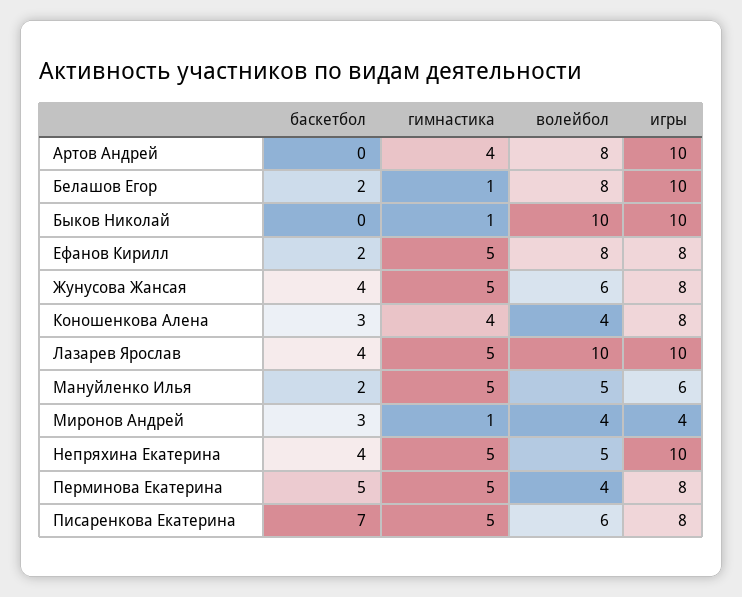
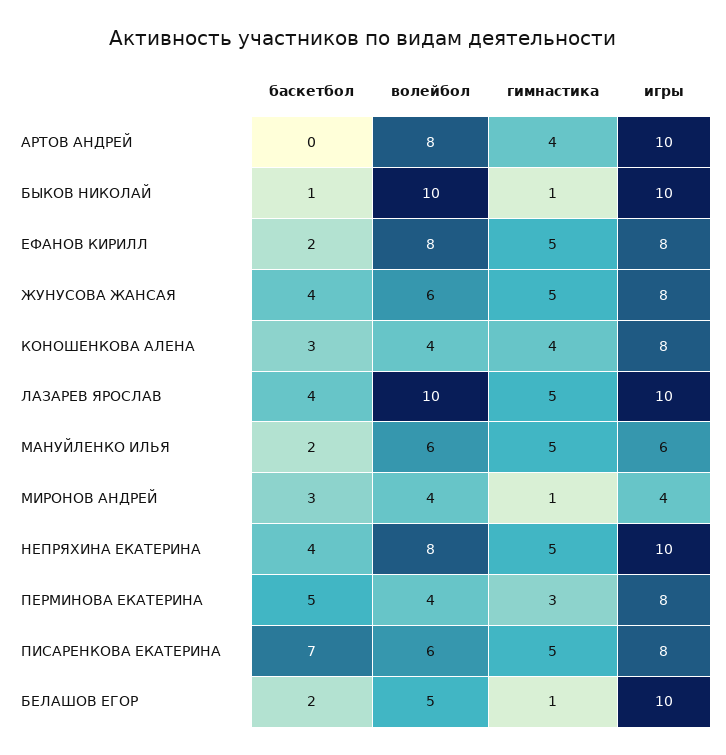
  {
    "баскетбол": {
      "Артов Андрей": 0,
      "Белашов Егор": 2,
-     "Быков Николай": 0,
+     "Быков Николай": 1,
      "Ефанов Кирилл": 2,
      "Жунусова Жансая": 4,
      "Коношенкова Алена": 3,
      "Лазарев Ярослав": 4,
      "Мануйленко Илья": 2,
      "Миронов Андрей": 3,
      "Непряхина Екатерина": 4,
      "Перминова Екатерина": 5,
      "Писаренкова Екатерина": 7
    },
    "гимнастика": {
      "Артов Андрей": 4,
      "Белашов Егор": 1,
      "Быков Николай": 1,
      "Ефанов Кирилл": 5,
      "Жунусова Жансая": 5,
      "Коношенкова Алена": 4,
      "Лазарев Ярослав": 5,
      "Мануйленко Илья": 5,
      "Миронов Андрей": 1,
      "Непряхина Екатерина": 5,
-     "Перминова Екатерина": 5,
+     "Перминова Екатерина": 3,
      "Писаренкова Екатерина": 5
    },
    "волейбол": {
      "Артов Андрей": 8,
-     "Белашов Егор": 8,
+     "Белашов Егор": 5,
      "Быков Николай": 10,
      "Ефанов Кирилл": 8,
      "Жунусова Жансая": 6,
      "Коношенкова Алена": 4,
      "Лазарев Ярослав": 10,
-     "Мануйленко Илья": 5,
+     "Мануйленко Илья": 6,
      "Миронов Андрей": 4,
-     "Непряхина Екатерина": 5,
+     "Непряхина Екатерина": 8,
      "Перминова Екатерина": 4,
      "Писаренкова Екатерина": 6
    },
    "игры": {
      "Артов Андрей": 10,
      "Белашов Егор": 10,
      "Быков Николай": 10,
      "Ефанов Кирилл": 8,
      "Жунусова Жансая": 8,
      "Коношенкова Алена": 8,
      "Лазарев Ярослав": 10,
      "Мануйленко Илья": 6,
      "Миронов Андрей": 4,
      "Непряхина Екатерина": 10,
      "Перминова Екатерина": 8,
      "Писаренкова Екатерина": 8
    }
  }

